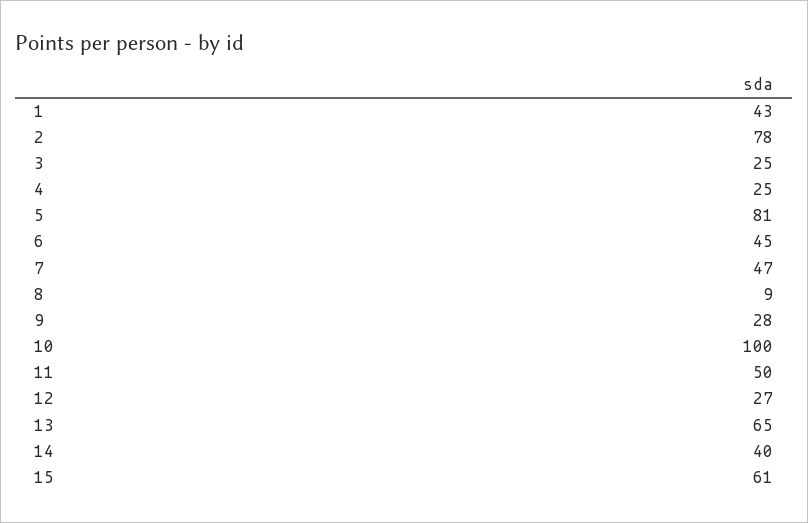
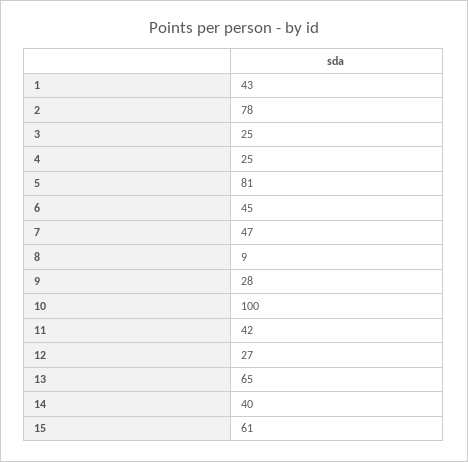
  {
    "1": 43,
    "2": 78,
    "3": 25,
    "4": 25,
    "5": 81,
    "6": 45,
    "7": 47,
    "8": 9,
    "9": 28,
    "10": 100,
-   "11": 50,
+   "11": 42,
    "12": 27,
    "13": 65,
    "14": 40,
    "15": 61
  }

